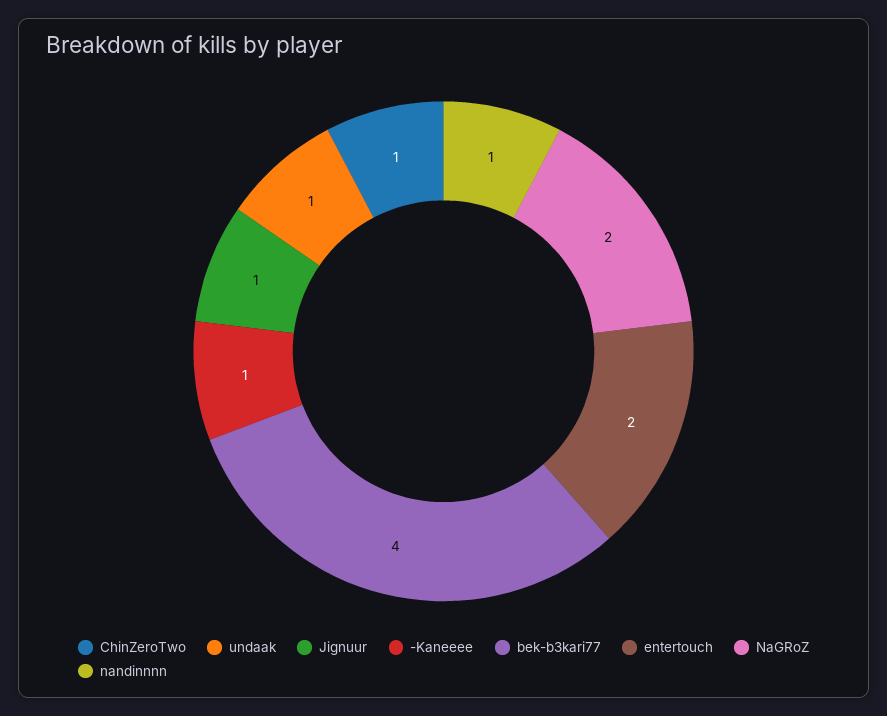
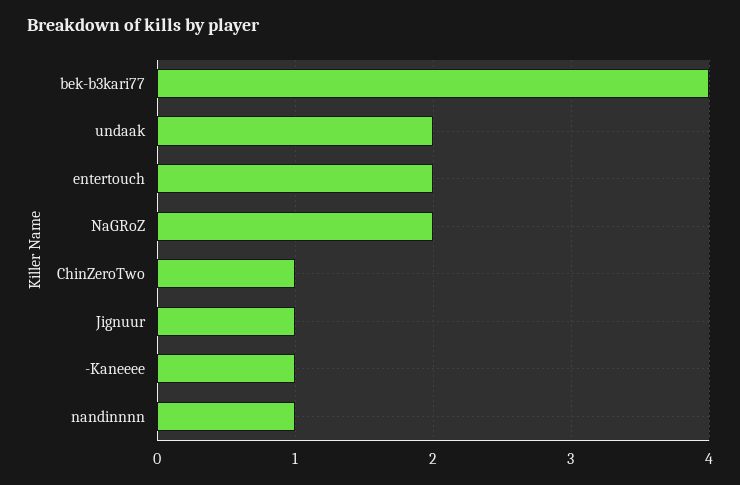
  {
    "ChinZeroTwo": 1,
-   "undaak": 1,
+   "undaak": 2,
    "Jignuur": 1,
    "-Kaneeee": 1,
    "bek-b3kari77": 4,
    "entertouch": 2,
    "NaGRoZ": 2,
    "nandinnnn": 1
  }

